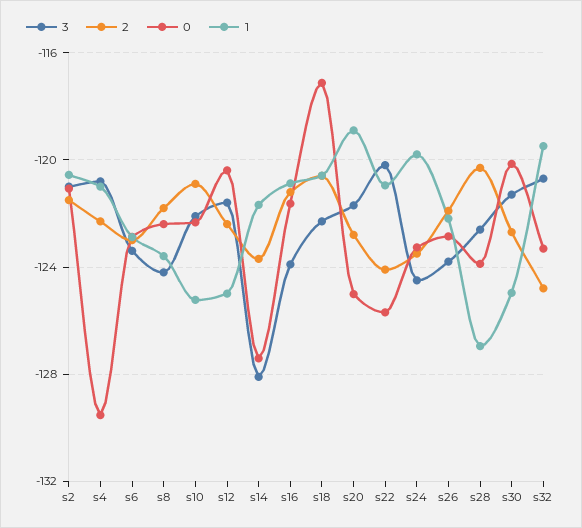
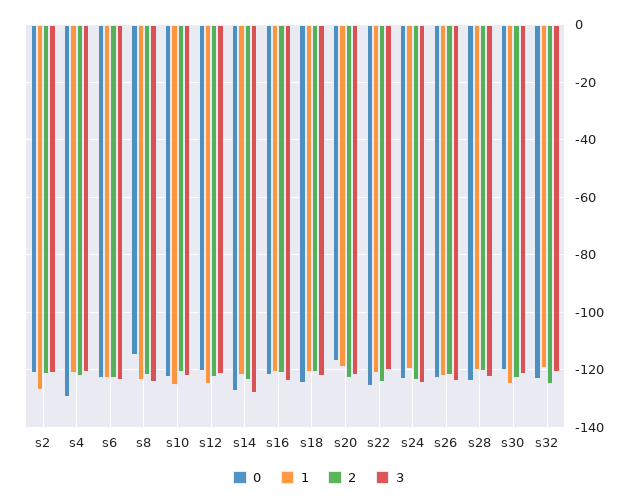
  {
    "3": {
      "s2": -121,
      "s4": -121,
      "s6": -123.5,
      "s8": -124,
      "s10": -122,
      "s12": -121.5,
      "s14": -128,
      "s16": -124,
      "s18": -122.5,
      "s20": -121.5,
      "s22": -120,
      "s24": -124.5,
      "s26": -124,
      "s28": -122.5,
      "s30": -121.5,
      "s32": -120.5
    },
    "2": {
      "s2": -121.5,
      "s4": -122.5,
      "s6": -123,
      "s8": -122,
      "s10": -121,
      "s12": -122.5,
      "s14": -123.5,
      "s16": -121,
      "s18": -120.5,
      "s20": -123,
      "s22": -124,
      "s24": -123.5,
      "s26": -122,
      "s28": -120.5,
      "s30": -122.5,
      "s32": -125
    },
    "0": {
      "s2": -121,
      "s4": -129.5,
      "s6": -123,
-     "s8": -122.5,
+     "s8": -115,
      "s10": -122.5,
      "s12": -120.5,
      "s14": -127.5,
      "s16": -121.5,
-     "s18": -117,
+     "s18": -125,
-     "s20": -125,
+     "s20": -117.5,
      "s22": -125.5,
      "s24": -123.5,
      "s26": -123,
      "s28": -124,
      "s30": -120,
      "s32": -123.5
    },
    "1": {
-     "s2": -120.5,
+     "s2": -127.5,
      "s4": -121,
      "s6": -123,
      "s8": -123.5,
      "s10": -125,
      "s12": -125,
      "s14": -121.5,
      "s16": -121,
      "s18": -120.5,
      "s20": -119,
      "s22": -121,
      "s24": -120,
      "s26": -122,
-     "s28": -127,
+     "s28": -120,
      "s30": -125,
      "s32": -119.5
    }
  }

